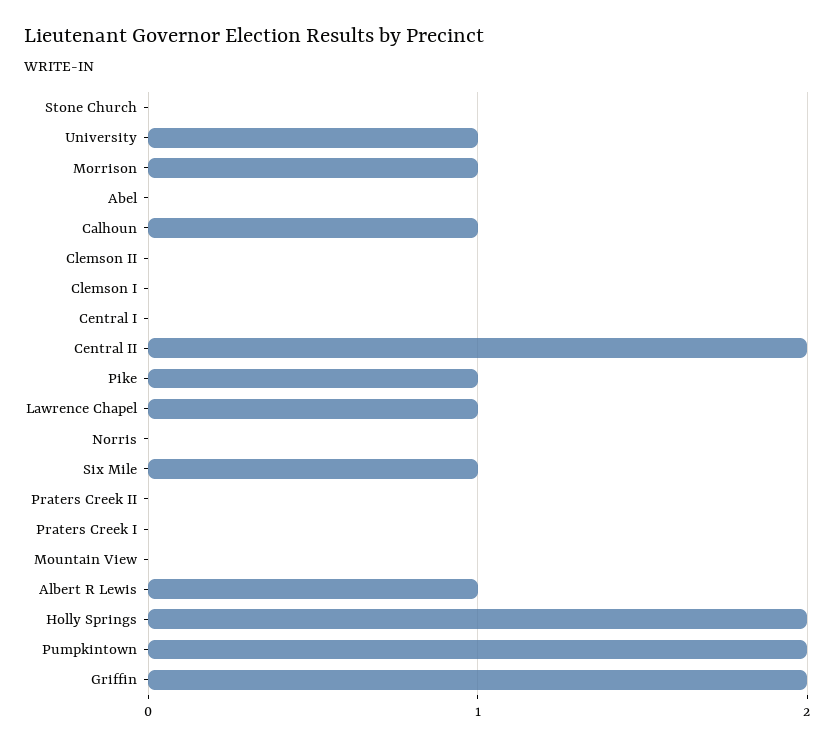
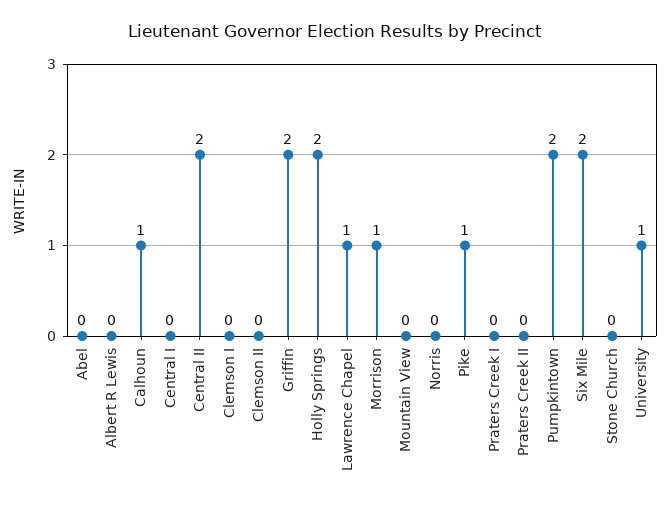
  {
    "Stone Church": 0,
    "University": 1,
    "Morrison": 1,
    "Abel": 0,
    "Calhoun": 1,
    "Clemson II": 0,
    "Clemson I": 0,
    "Central I": 0,
    "Central II": 2,
    "Pike": 1,
    "Lawrence Chapel": 1,
    "Norris": 0,
-   "Six Mile": 1,
+   "Six Mile": 2,
    "Praters Creek II": 0,
    "Praters Creek I": 0,
    "Mountain View": 0,
-   "Albert R Lewis": 1,
+   "Albert R Lewis": 0,
    "Holly Springs": 2,
    "Pumpkintown": 2,
    "Griffin": 2
  }

